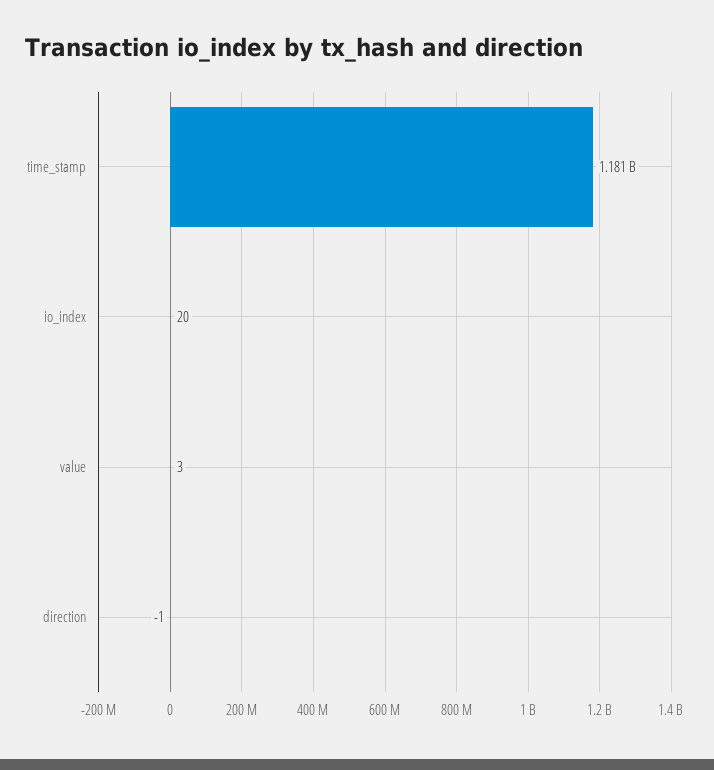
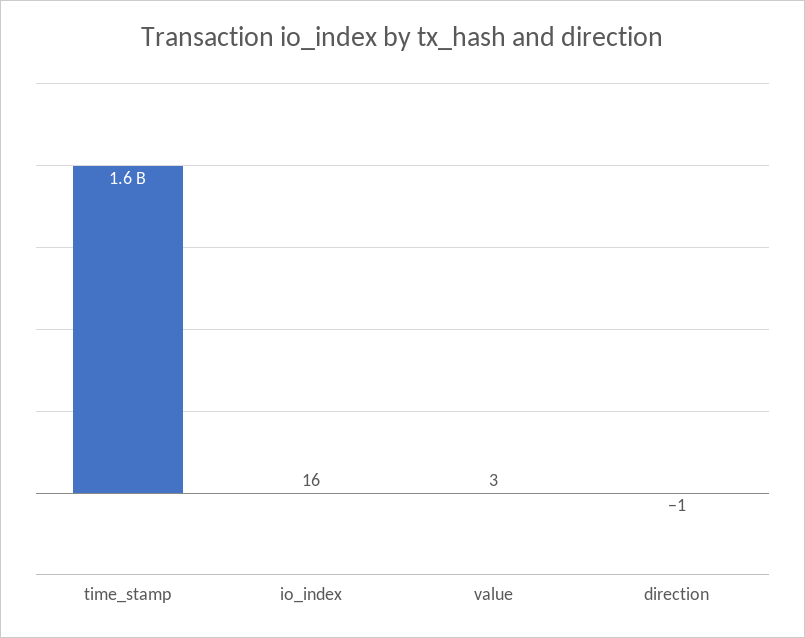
  {
-   "time_stamp": 1181000000,
+   "time_stamp": 1600000000,
-   "io_index": 20,
+   "io_index": 16,
    "value": 3,
    "direction": -1
  }

